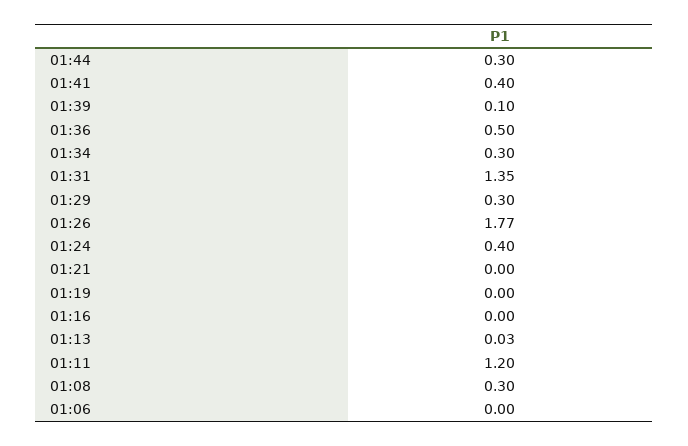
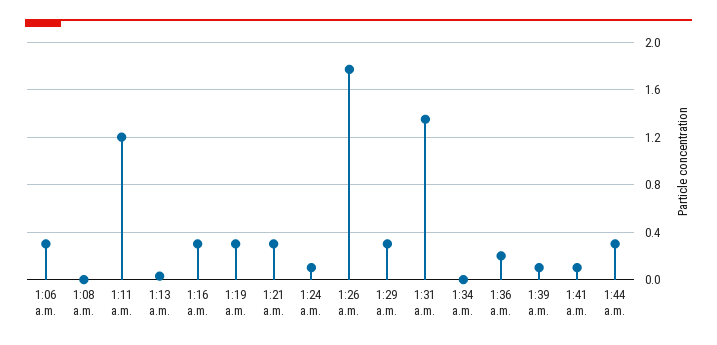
  {
    "01:44": 0.3,
-   "01:41": 0.4,
+   "01:41": 0.1,
    "01:39": 0.1,
-   "01:36": 0.5,
+   "01:36": 0.2,
-   "01:34": 0.3,
+   "01:34": 0,
    "01:31": 1.35,
    "01:29": 0.3,
    "01:26": 1.77,
-   "01:24": 0.4,
+   "01:24": 0.1,
-   "01:21": 0,
+   "01:21": 0.3,
-   "01:19": 0,
+   "01:19": 0.3,
-   "01:16": 0,
+   "01:16": 0.3,
    "01:13": 0.03,
    "01:11": 1.2,
-   "01:08": 0.3,
+   "01:08": 0,
-   "01:06": 0
+   "01:06": 0.3
  }

